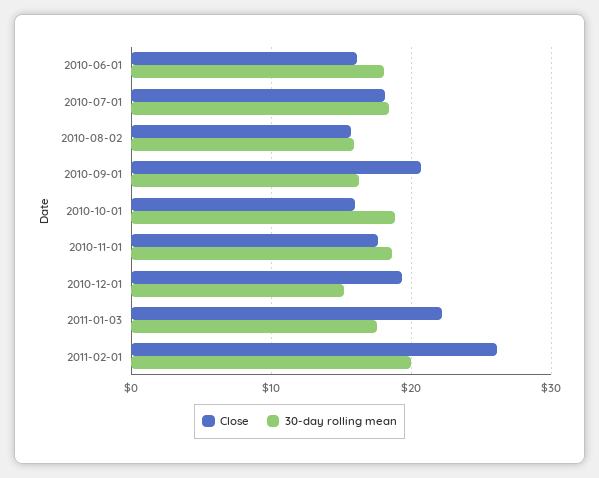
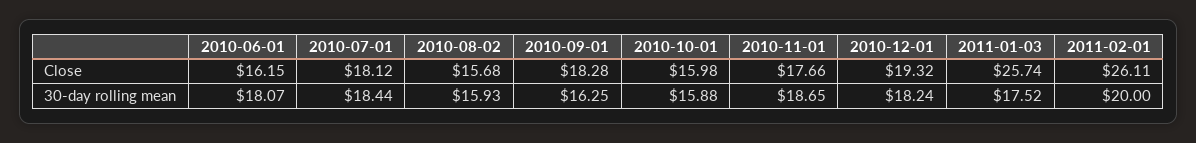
  {
    "Close": {
      "2010-06-01": 16.15,
      "2010-07-01": 18.12,
      "2010-08-02": 15.68,
-     "2010-09-01": 21,
+     "2010-09-01": 18.28,
      "2010-10-01": 15.98,
      "2010-11-01": 17.66,
      "2010-12-01": 19.32,
-     "2011-01-03": 22,
+     "2011-01-03": 25.74,
      "2011-02-01": 26.11
    },
    "30-day rolling mean": {
      "2010-06-01": 18.07,
      "2010-07-01": 18.44,
      "2010-08-02": 15.93,
      "2010-09-01": 16.25,
-     "2010-10-01": 19,
+     "2010-10-01": 15.88,
      "2010-11-01": 18.65,
-     "2010-12-01": 15,
+     "2010-12-01": 18.24,
      "2011-01-03": 17.52,
      "2011-02-01": 20
    }
  }

